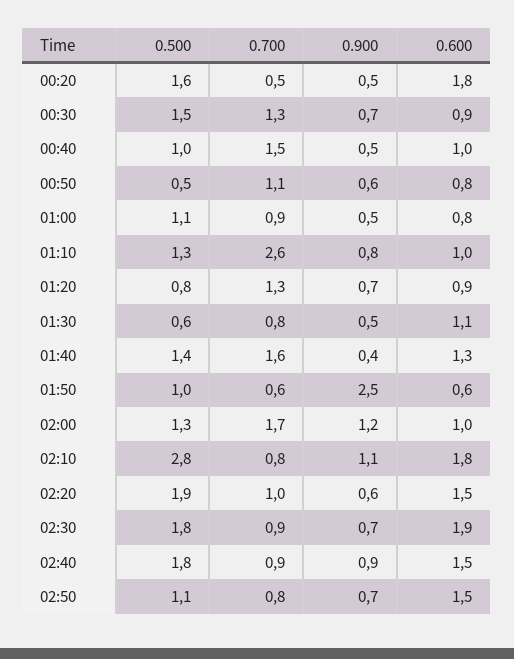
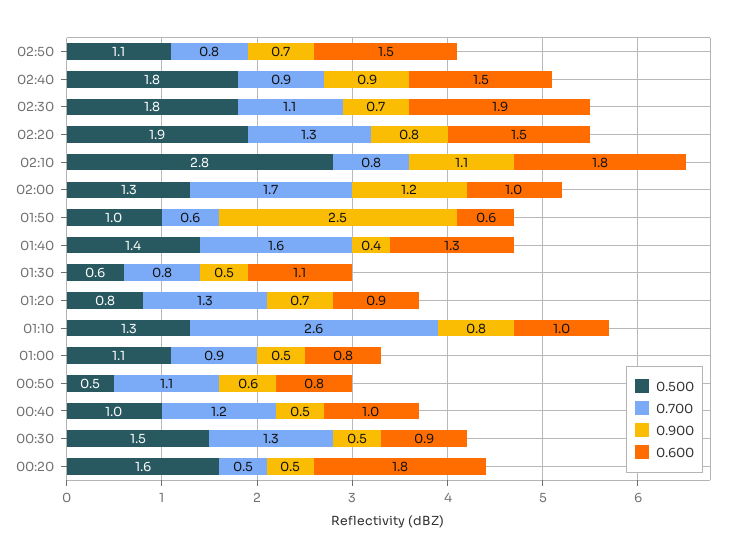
  {
    "0.500": {
      "00:20": 1.6,
      "00:30": 1.5,
      "00:40": 1,
      "00:50": 0.5,
      "01:00": 1.1,
      "01:10": 1.3,
      "01:20": 0.8,
      "01:30": 0.6,
      "01:40": 1.4,
      "01:50": 1,
      "02:00": 1.3,
      "02:10": 2.8,
      "02:20": 1.9,
      "02:30": 1.8,
      "02:40": 1.8,
      "02:50": 1.1
    },
    "0.700": {
      "00:20": 0.5,
      "00:30": 1.3,
-     "00:40": 1.5,
+     "00:40": 1.2,
      "00:50": 1.1,
      "01:00": 0.9,
      "01:10": 2.6,
      "01:20": 1.3,
      "01:30": 0.8,
      "01:40": 1.6,
      "01:50": 0.6,
      "02:00": 1.7,
      "02:10": 0.8,
-     "02:20": 1,
+     "02:20": 1.3,
-     "02:30": 0.9,
+     "02:30": 1.1,
      "02:40": 0.9,
      "02:50": 0.8
    },
    "0.900": {
      "00:20": 0.5,
-     "00:30": 0.7,
+     "00:30": 0.5,
      "00:40": 0.5,
      "00:50": 0.6,
      "01:00": 0.5,
      "01:10": 0.8,
      "01:20": 0.7,
      "01:30": 0.5,
      "01:40": 0.4,
      "01:50": 2.5,
      "02:00": 1.2,
      "02:10": 1.1,
-     "02:20": 0.6,
+     "02:20": 0.8,
      "02:30": 0.7,
      "02:40": 0.9,
      "02:50": 0.7
    },
    "0.600": {
      "00:20": 1.8,
      "00:30": 0.9,
      "00:40": 1,
      "00:50": 0.8,
      "01:00": 0.8,
      "01:10": 1,
      "01:20": 0.9,
      "01:30": 1.1,
      "01:40": 1.3,
      "01:50": 0.6,
      "02:00": 1,
      "02:10": 1.8,
      "02:20": 1.5,
      "02:30": 1.9,
      "02:40": 1.5,
      "02:50": 1.5
    }
  }

